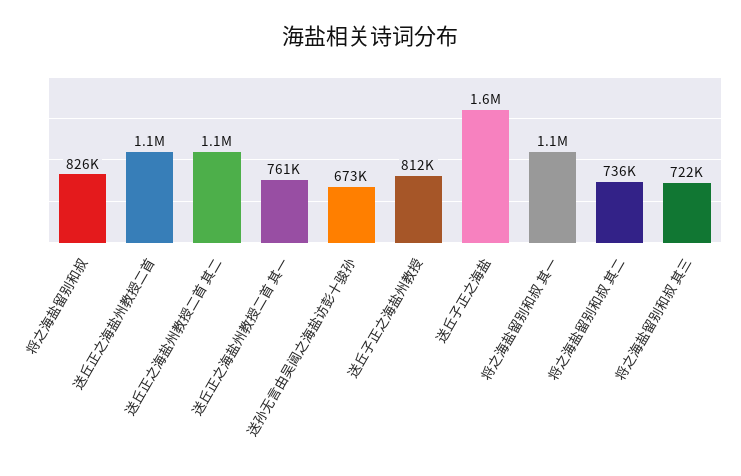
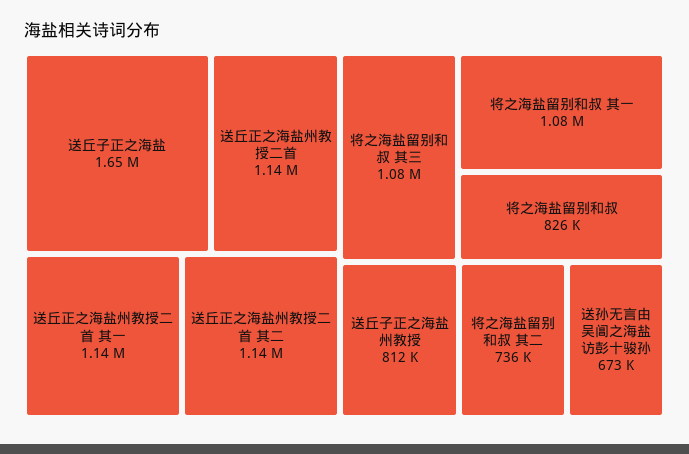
  {
    "将之海盐留别和叔": 826000,
    "送丘正之海盐州教授二首": 1140000,
    "送丘正之海盐州教授二首 其二": 1140000,
-   "送丘正之海盐州教授二首 其一": 761000,
+   "送丘正之海盐州教授二首 其一": 1140000,
    "送孙无言由吴阊之海盐访彭十骏孙": 673000,
    "送丘子正之海盐州教授": 812000,
    "送丘子正之海盐": 1650000,
    "将之海盐留别和叔 其一": 1080000,
    "将之海盐留别和叔 其二": 736000,
-   "将之海盐留别和叔 其三": 722000
+   "将之海盐留别和叔 其三": 1080000
  }

